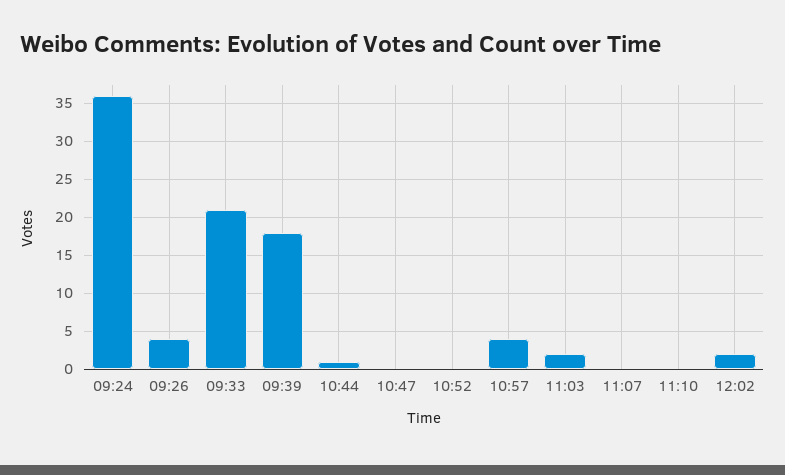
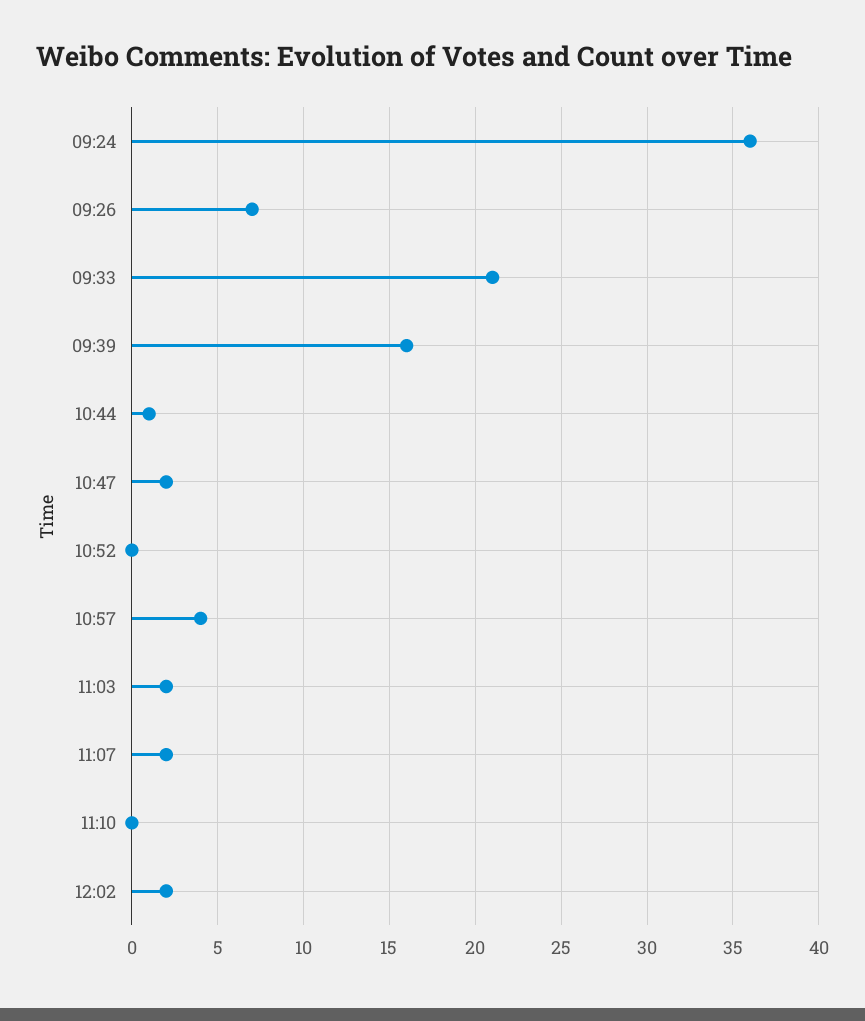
  {
    "09:24": 36,
-   "09:26": 4,
+   "09:26": 7,
    "09:33": 21,
-   "09:39": 18,
+   "09:39": 16,
    "10:44": 1,
-   "10:47": 0,
+   "10:47": 2,
    "10:52": 0,
    "10:57": 4,
    "11:03": 2,
-   "11:07": 0,
+   "11:07": 2,
    "11:10": 0,
    "12:02": 2
  }

